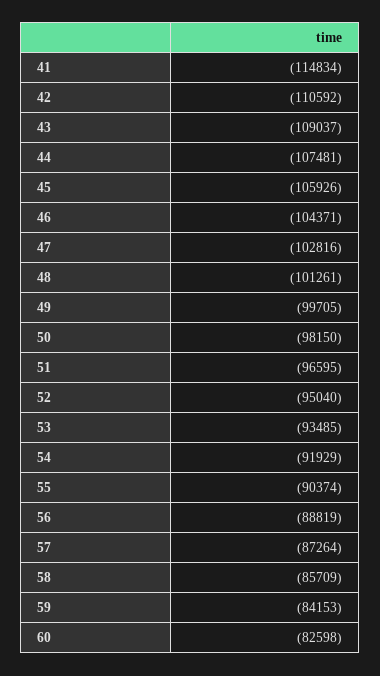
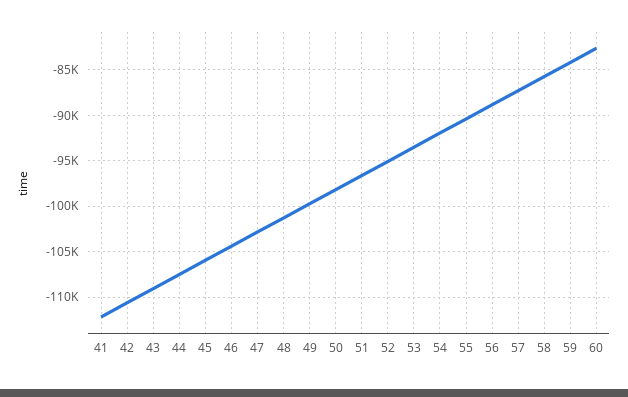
  {
-   "41": -114834,
+   "41": -112000,
    "42": -110592,
    "43": -109037,
    "44": -107481,
    "45": -105926,
    "46": -104371,
    "47": -102816,
    "48": -101261,
    "49": -99705,
    "50": -98150,
    "51": -96595,
    "52": -95040,
    "53": -93485,
    "54": -91929,
    "55": -90374,
    "56": -88819,
    "57": -87264,
    "58": -85709,
    "59": -84153,
    "60": -82598
  }

